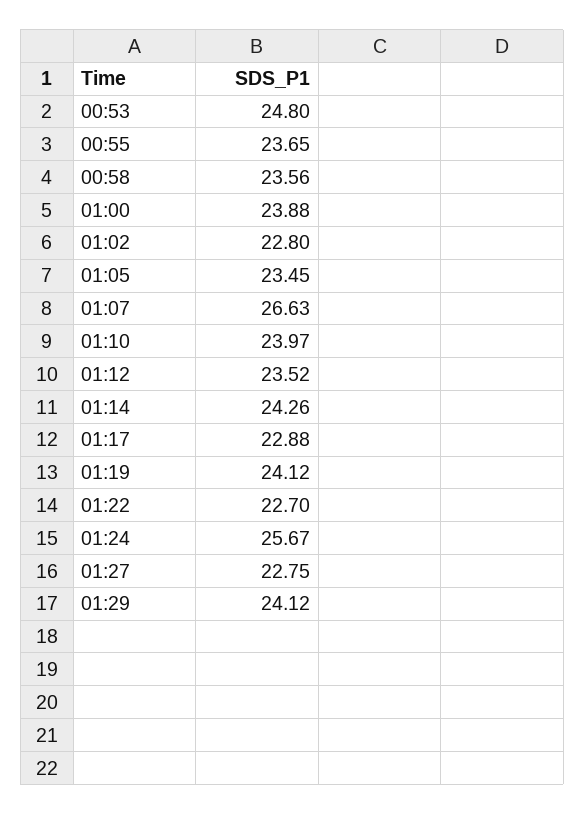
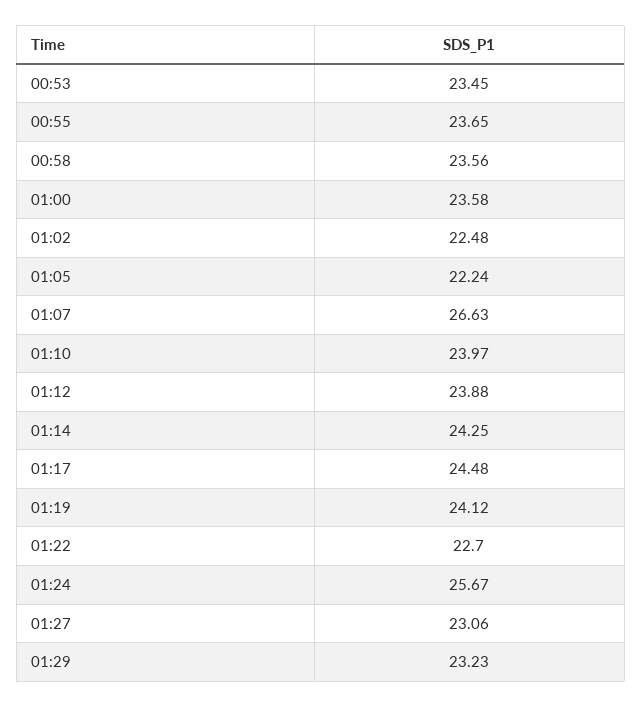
  {
-   "00:53": 24.8,
+   "00:53": 23.45,
    "00:55": 23.65,
    "00:58": 23.56,
-   "01:00": 23.88,
+   "01:00": 23.58,
-   "01:02": 22.8,
+   "01:02": 22.48,
-   "01:05": 23.45,
+   "01:05": 22.24,
    "01:07": 26.63,
    "01:10": 23.97,
-   "01:12": 23.52,
+   "01:12": 23.88,
-   "01:14": 24.26,
+   "01:14": 24.25,
-   "01:17": 22.88,
+   "01:17": 24.48,
    "01:19": 24.12,
    "01:22": 22.7,
    "01:24": 25.67,
-   "01:27": 22.75,
+   "01:27": 23.06,
-   "01:29": 24.12
+   "01:29": 23.23
  }

